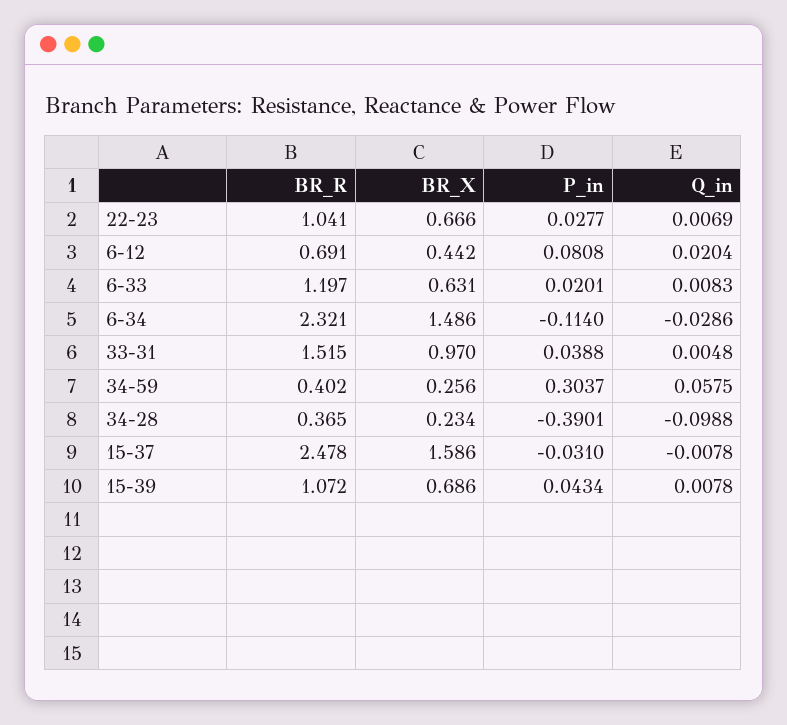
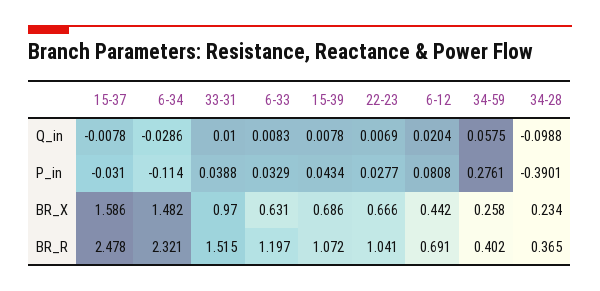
  {
    "BR_R": {
      "22-23": 1.041,
      "6-12": 0.691,
      "6-33": 1.197,
      "6-34": 2.321,
      "33-31": 1.515,
      "34-59": 0.402,
      "34-28": 0.365,
      "15-37": 2.478,
      "15-39": 1.072
    },
    "BR_X": {
      "22-23": 0.666,
      "6-12": 0.442,
      "6-33": 0.631,
-     "6-34": 1.486,
+     "6-34": 1.482,
      "33-31": 0.97,
-     "34-59": 0.256,
+     "34-59": 0.258,
      "34-28": 0.234,
      "15-37": 1.586,
      "15-39": 0.686
    },
    "P_in": {
      "22-23": 0.0277,
      "6-12": 0.0808,
-     "6-33": 0.0201,
+     "6-33": 0.0329,
      "6-34": -0.114,
      "33-31": 0.0388,
-     "34-59": 0.3037,
+     "34-59": 0.2761,
      "34-28": -0.3901,
      "15-37": -0.031,
      "15-39": 0.0434
    },
    "Q_in": {
      "22-23": 0.0069,
      "6-12": 0.0204,
      "6-33": 0.0083,
      "6-34": -0.0286,
-     "33-31": 0.0048,
+     "33-31": 0.01,
      "34-59": 0.0575,
      "34-28": -0.0988,
      "15-37": -0.0078,
      "15-39": 0.0078
    }
  }

